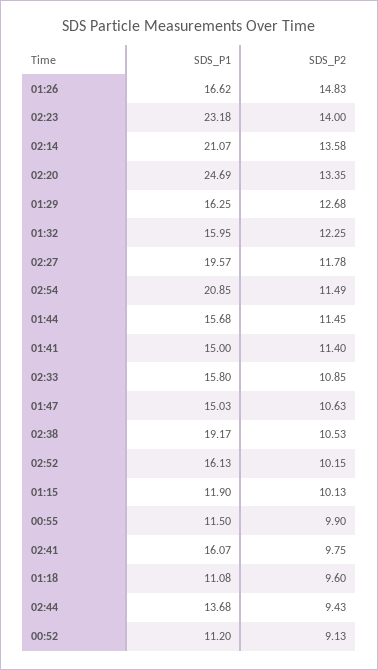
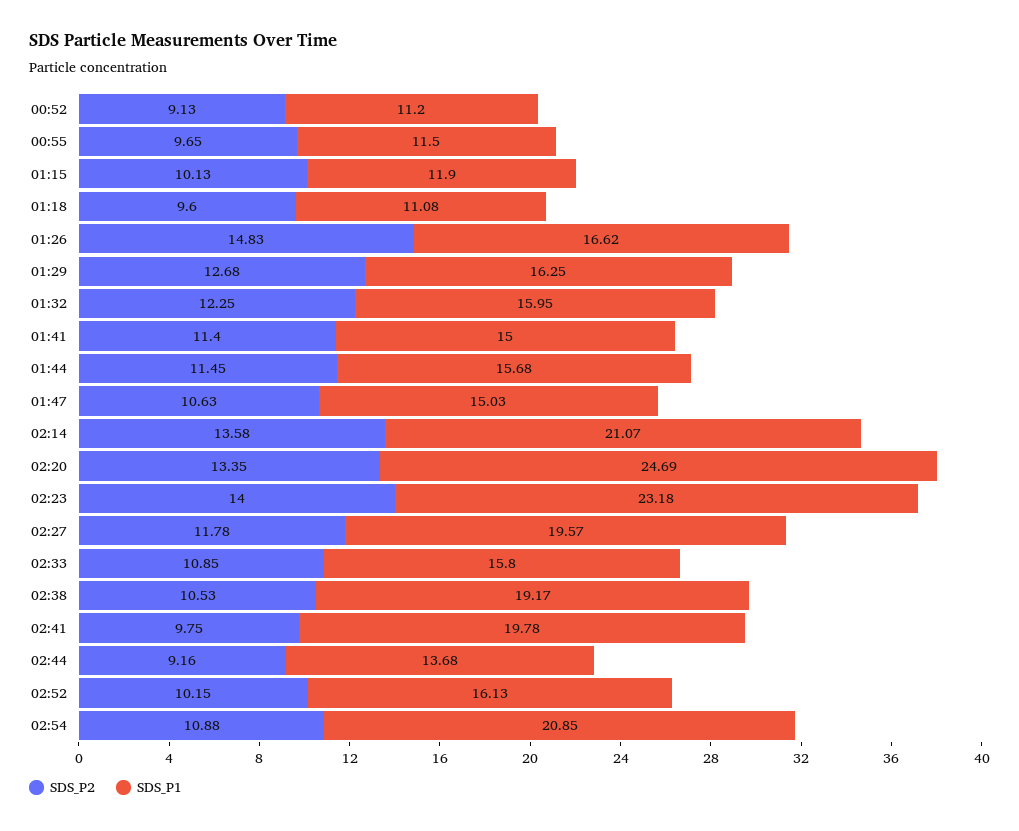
  {
    "SDS_P1": {
      "01:26": 16.62,
      "02:23": 23.18,
      "02:14": 21.07,
      "02:20": 24.69,
      "01:29": 16.25,
      "01:32": 15.95,
      "02:27": 19.57,
      "02:54": 20.85,
      "01:44": 15.68,
      "01:41": 15,
      "02:33": 15.8,
      "01:47": 15.03,
      "02:38": 19.17,
      "02:52": 16.13,
      "01:15": 11.9,
      "00:55": 11.5,
-     "02:41": 16.07,
+     "02:41": 19.78,
      "01:18": 11.08,
      "02:44": 13.68,
      "00:52": 11.2
    },
    "SDS_P2": {
      "01:26": 14.83,
      "02:23": 14,
      "02:14": 13.58,
      "02:20": 13.35,
      "01:29": 12.68,
      "01:32": 12.25,
      "02:27": 11.78,
-     "02:54": 11.49,
+     "02:54": 10.88,
      "01:44": 11.45,
      "01:41": 11.4,
      "02:33": 10.85,
      "01:47": 10.63,
      "02:38": 10.53,
      "02:52": 10.15,
      "01:15": 10.13,
-     "00:55": 9.9,
+     "00:55": 9.65,
      "02:41": 9.75,
      "01:18": 9.6,
-     "02:44": 9.43,
+     "02:44": 9.16,
      "00:52": 9.13
    }
  }

